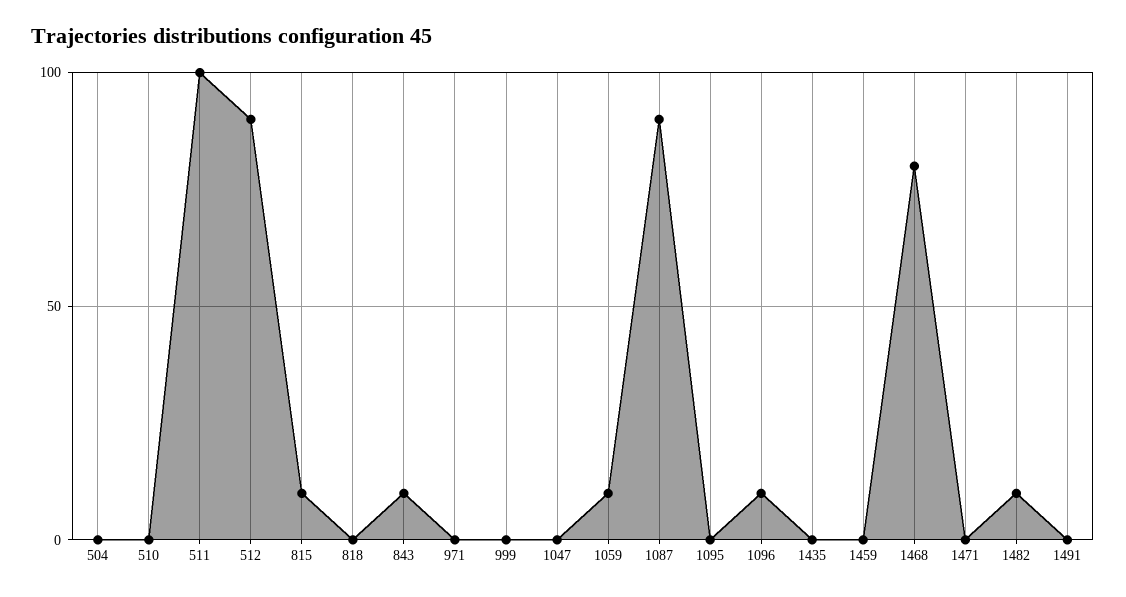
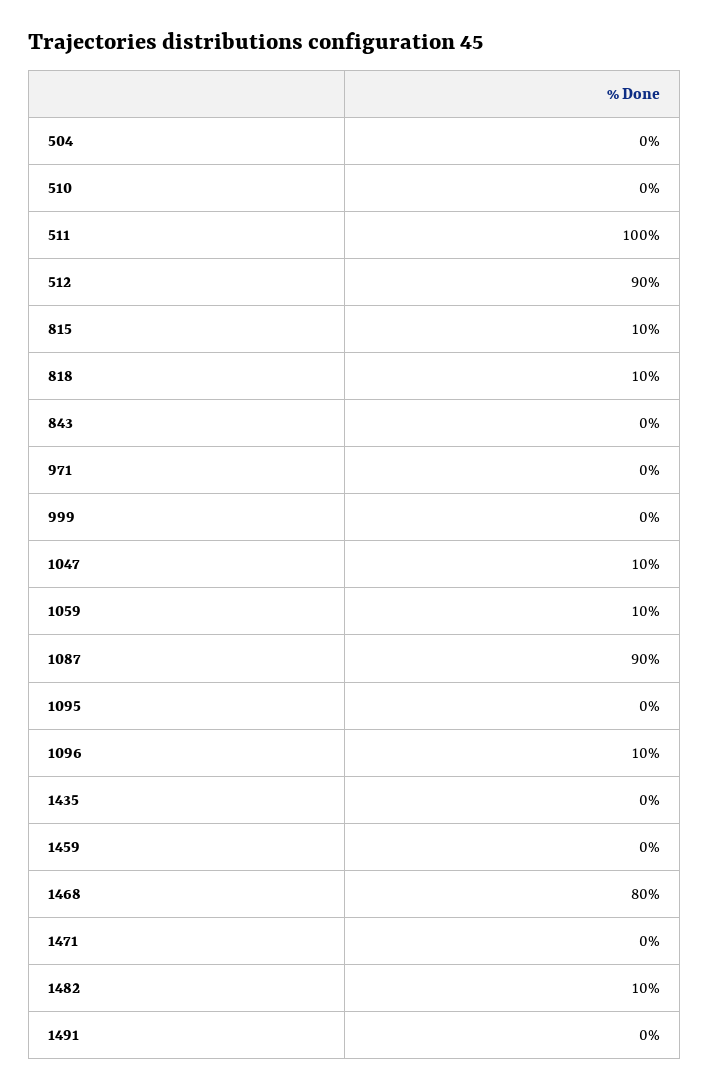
  {
    "504": 0,
    "510": 0,
    "511": 100,
    "512": 90,
    "815": 10,
-   "818": 0,
+   "818": 10,
-   "843": 10,
+   "843": 0,
    "971": 0,
    "999": 0,
-   "1047": 0,
+   "1047": 10,
    "1059": 10,
    "1087": 90,
    "1095": 0,
    "1096": 10,
    "1435": 0,
    "1459": 0,
    "1468": 80,
    "1471": 0,
    "1482": 10,
    "1491": 0
  }

